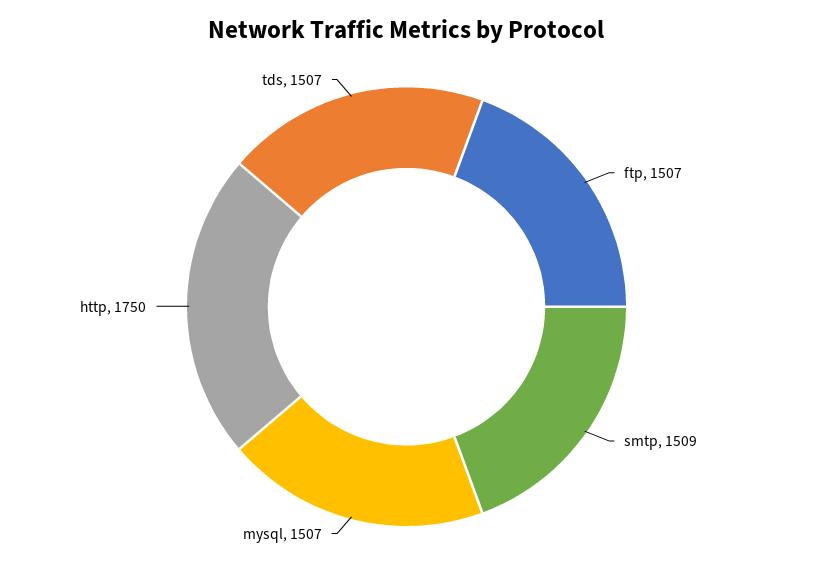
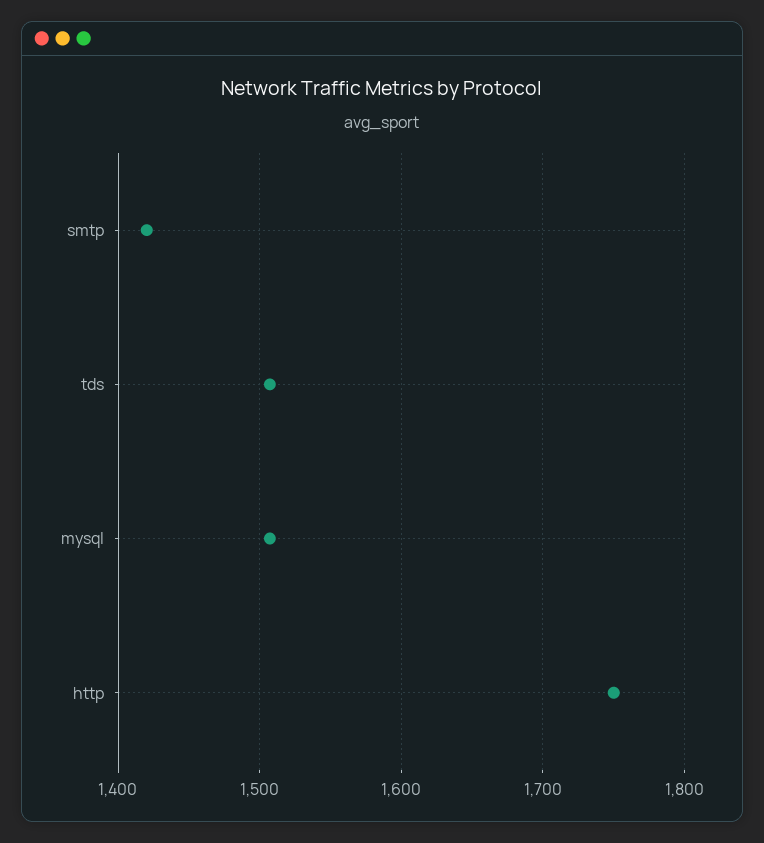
  {
-   "ftp": 1507,
-   "smtp": 1509,
+   "smtp": 1420,
    "mysql": 1507,
    "http": 1750,
    "tds": 1507
  }

